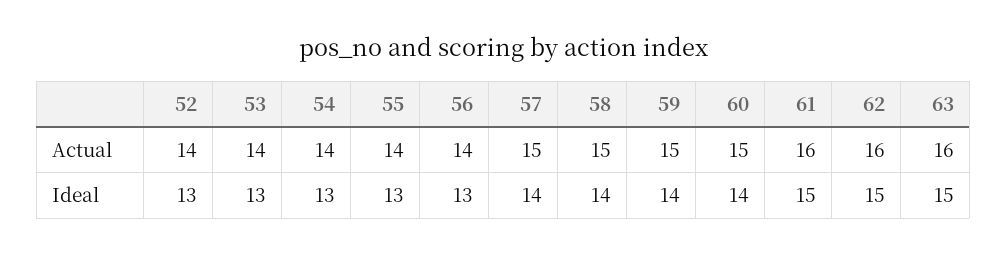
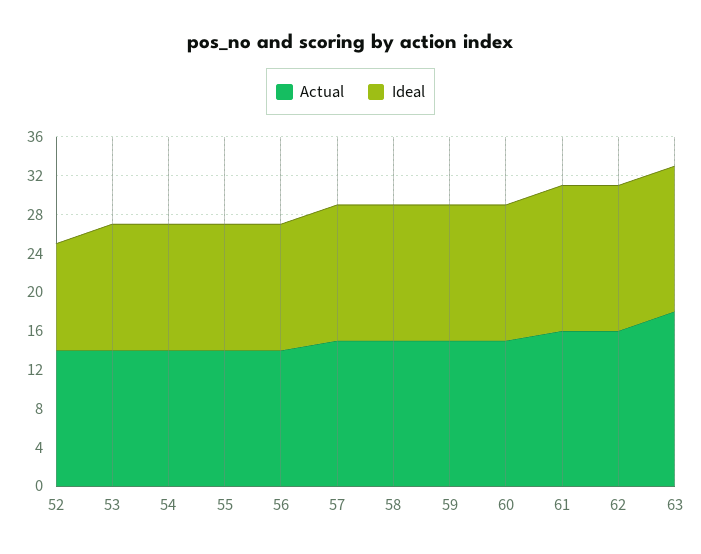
  {
    "Actual": {
      "52": 14,
      "53": 14,
      "54": 14,
      "55": 14,
      "56": 14,
      "57": 15,
      "58": 15,
      "59": 15,
      "60": 15,
      "61": 16,
      "62": 16,
-     "63": 16
+     "63": 18
    },
    "Ideal": {
-     "52": 13,
+     "52": 11,
      "53": 13,
      "54": 13,
      "55": 13,
      "56": 13,
      "57": 14,
      "58": 14,
      "59": 14,
      "60": 14,
      "61": 15,
      "62": 15,
      "63": 15
    }
  }

